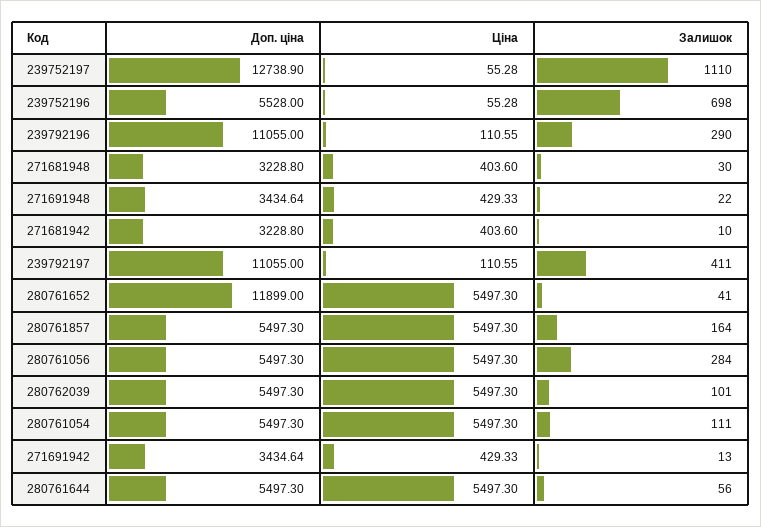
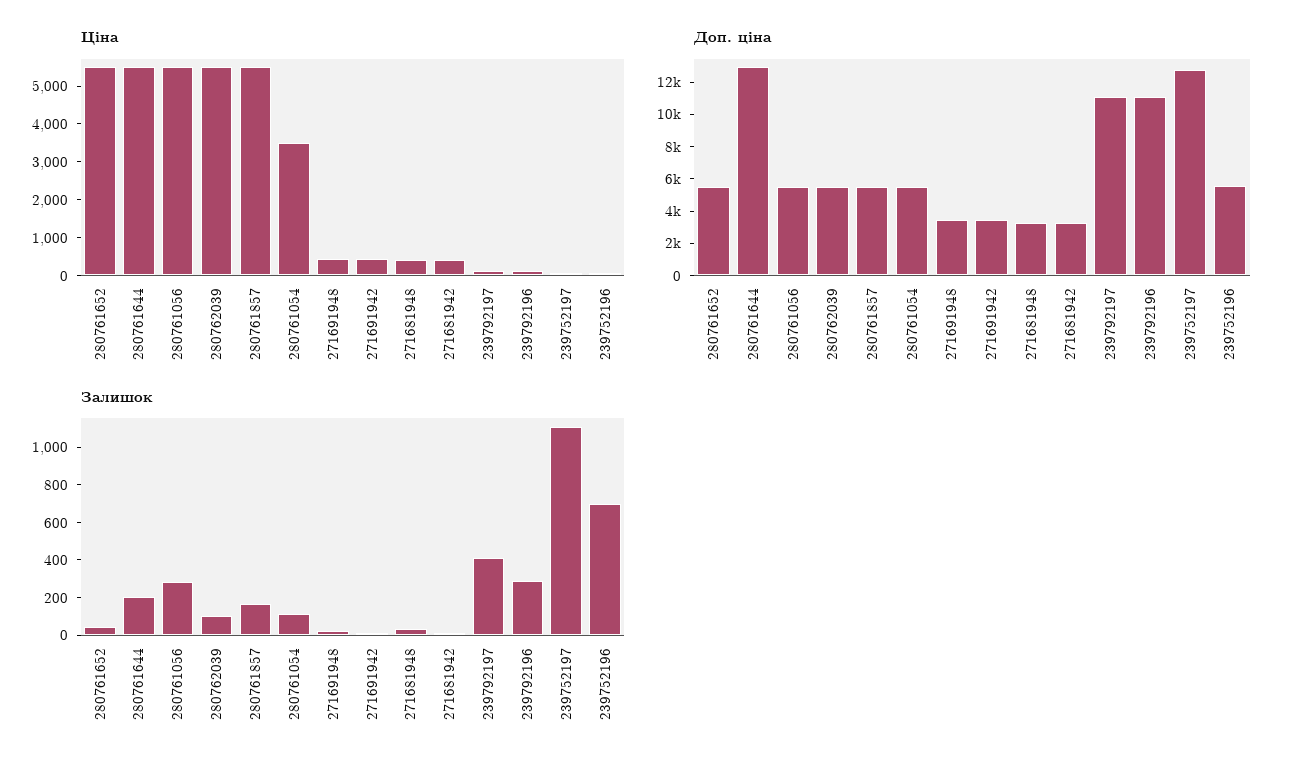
  {
    "Доп. ціна": {
      "239752197": 12738.9,
      "239752196": 5528,
      "239792196": 11055,
      "271681948": 3228.8,
      "271691948": 3434.64,
      "271681942": 3228.8,
      "239792197": 11055,
-     "280761652": 11899,
+     "280761652": 5500,
      "280761857": 5497.3,
      "280761056": 5497.3,
      "280762039": 5497.3,
      "280761054": 5497.3,
      "271691942": 3434.64,
-     "280761644": 5497.3
+     "280761644": 13000
    },
    "Ціна": {
      "239752197": 55.28,
      "239752196": 55.28,
      "239792196": 110.55,
      "271681948": 403.6,
      "271691948": 429.33,
      "271681942": 403.6,
      "239792197": 110.55,
      "280761652": 5497.3,
      "280761857": 5497.3,
      "280761056": 5497.3,
      "280762039": 5497.3,
-     "280761054": 5497.3,
+     "280761054": 3500,
      "271691942": 429.33,
      "280761644": 5497.3
    },
    "Залишок": {
      "239752197": 1110,
      "239752196": 698,
      "239792196": 290,
      "271681948": 30,
      "271691948": 22,
      "271681942": 10,
      "239792197": 411,
      "280761652": 41,
      "280761857": 164,
      "280761056": 284,
      "280762039": 101,
      "280761054": 111,
      "271691942": 13,
-     "280761644": 56
+     "280761644": 200
    }
  }

